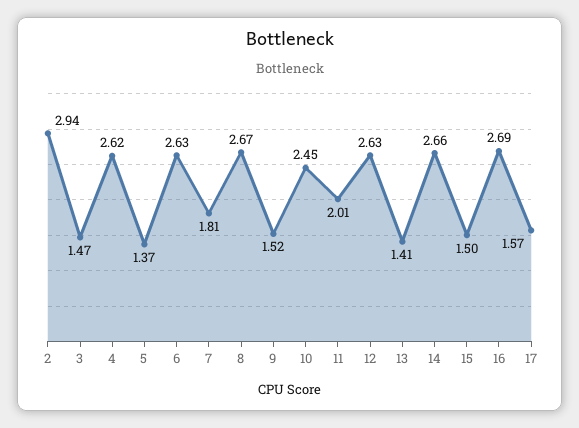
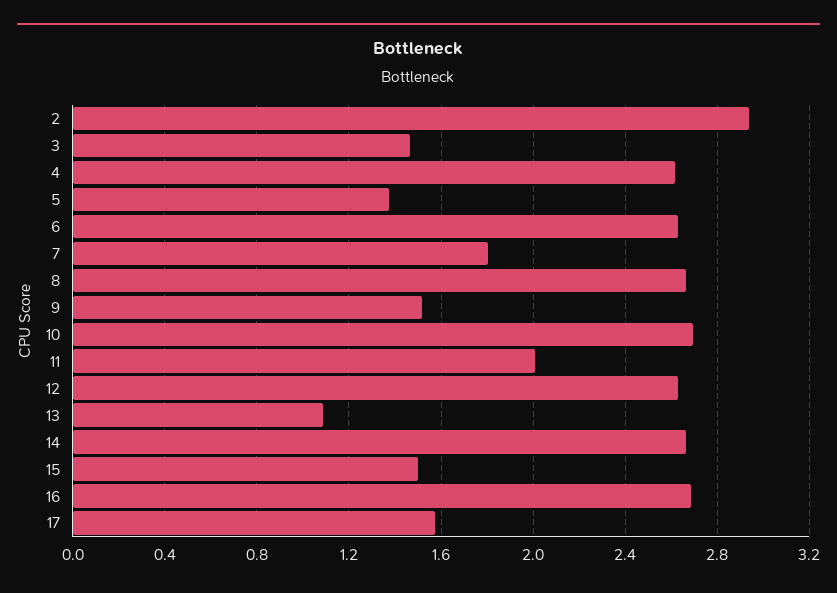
  {
    "2": 2.94,
    "3": 1.47,
    "4": 2.62,
    "5": 1.37,
    "6": 2.63,
    "7": 1.81,
    "8": 2.67,
    "9": 1.52,
-   "10": 2.45,
+   "10": 2.7,
    "11": 2.01,
    "12": 2.63,
-   "13": 1.41,
+   "13": 1.1,
    "14": 2.66,
    "15": 1.5,
    "16": 2.69,
    "17": 1.57
  }

